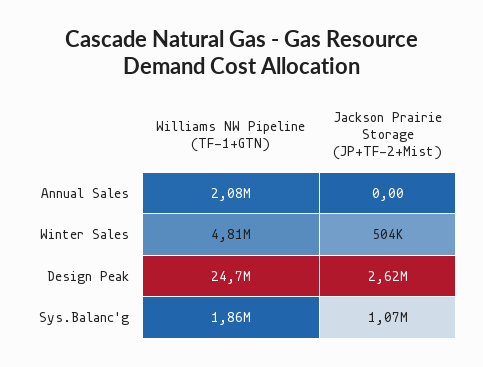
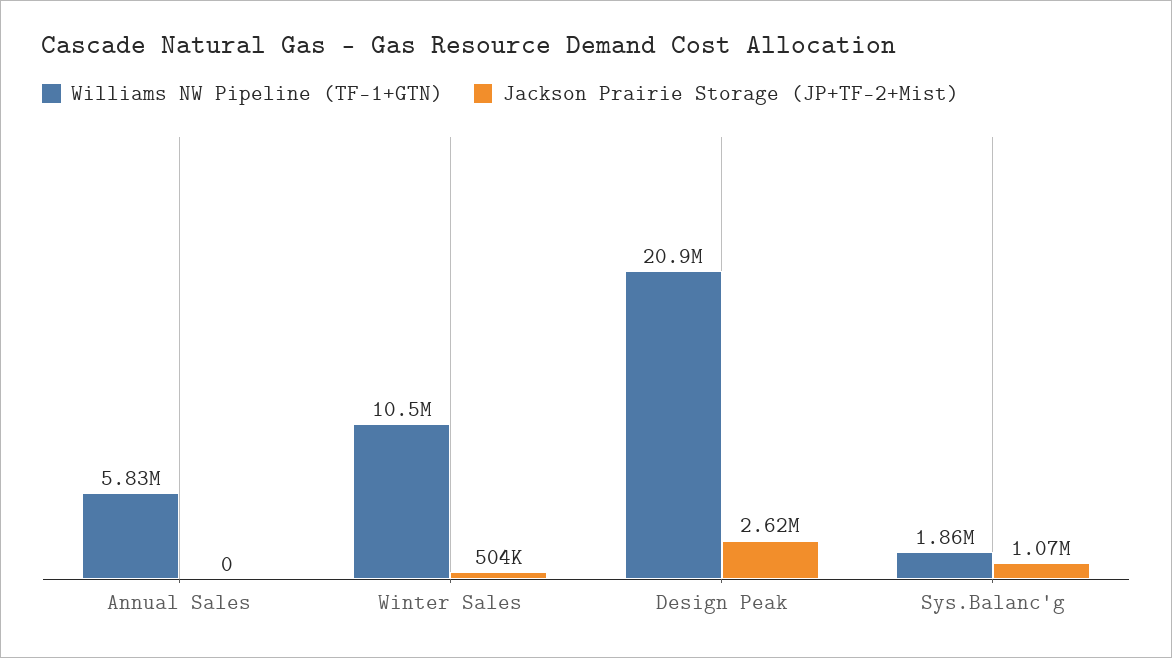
  {
    "Williams NW Pipeline (TF-1+GTN)": {
-     "Annual Sales": 2080000,
+     "Annual Sales": 5830000,
-     "Winter Sales": 4810000,
+     "Winter Sales": 10500000,
-     "Design Peak": 24700000,
+     "Design Peak": 20900000,
      "Sys.Balanc'g": 1860000
    },
    "Jackson Prairie Storage (JP+TF-2+Mist)": {
      "Annual Sales": 0,
      "Winter Sales": 504000,
      "Design Peak": 2620000,
      "Sys.Balanc'g": 1070000
    }
  }

